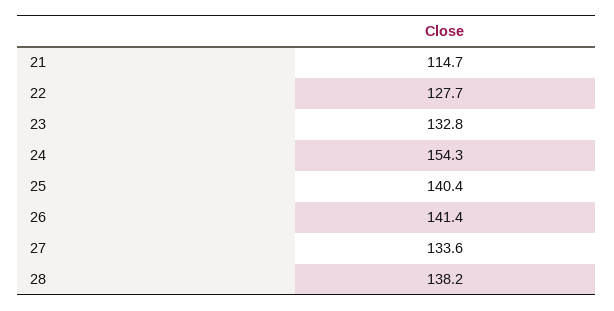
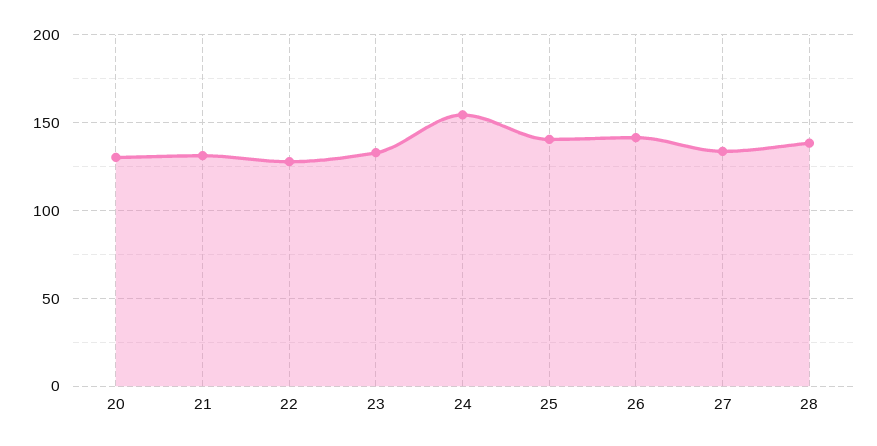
  {
-   "21": 114.7,
+   "21": 130,
    "22": 127.7,
    "23": 132.8,
    "24": 154.3,
    "25": 140.4,
    "26": 141.4,
    "27": 133.6,
-   "28": 138.2
+   "28": 138.2,
+   "20": 130
  }

